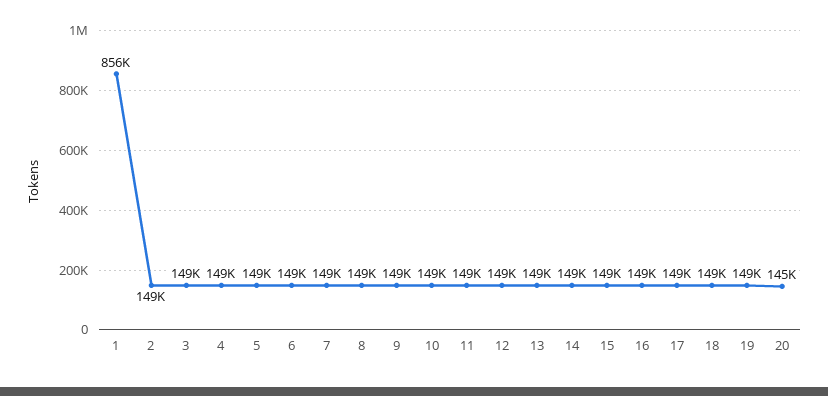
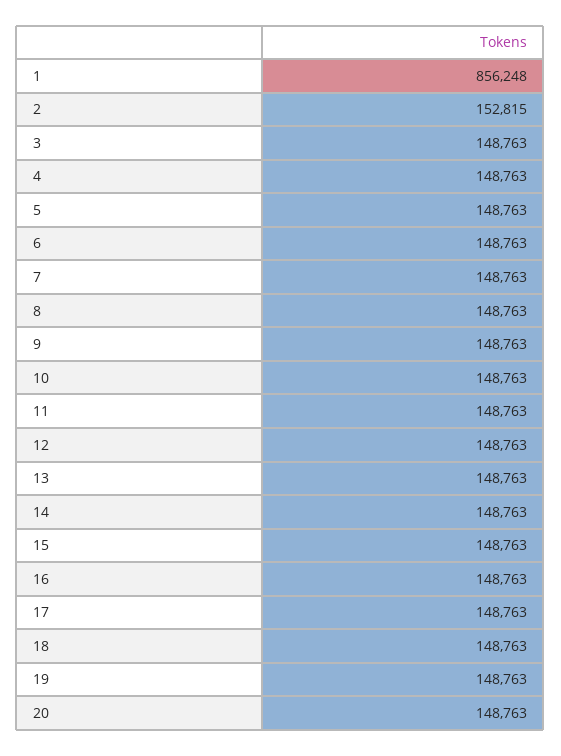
  {
    "1": 856248,
-   "2": 149000,
+   "2": 152815,
    "3": 148763,
    "4": 148763,
    "5": 148763,
    "6": 148763,
    "7": 148763,
    "8": 148763,
    "9": 148763,
    "10": 148763,
    "11": 148763,
    "12": 148763,
    "13": 148763,
    "14": 148763,
    "15": 148763,
    "16": 148763,
    "17": 148763,
    "18": 148763,
    "19": 148763,
-   "20": 145000
+   "20": 148763
  }

